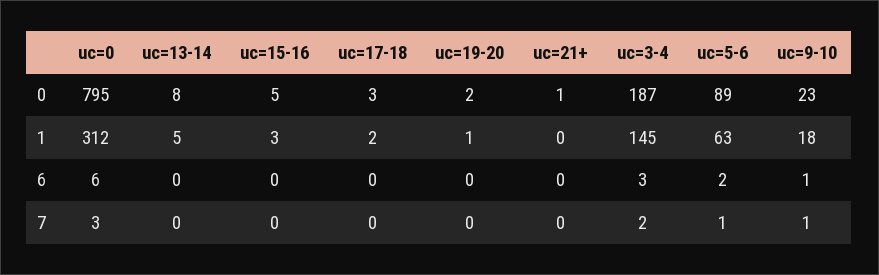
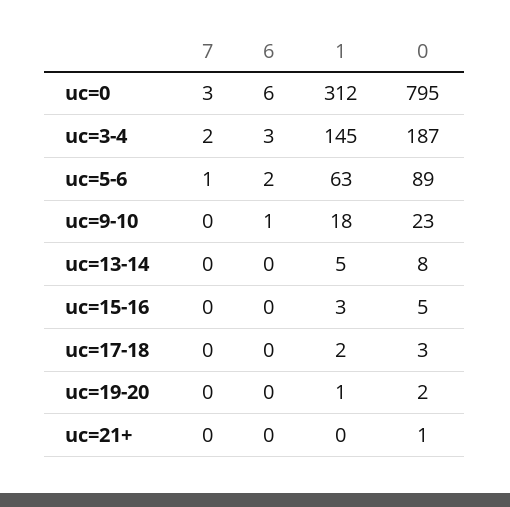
  {
    "uc=0": {
      "0": 795,
      "1": 312,
      "6": 6,
      "7": 3
    },
    "uc=13-14": {
      "0": 8,
      "1": 5,
      "6": 0,
      "7": 0
    },
    "uc=15-16": {
      "0": 5,
      "1": 3,
      "6": 0,
      "7": 0
    },
    "uc=17-18": {
      "0": 3,
      "1": 2,
      "6": 0,
      "7": 0
    },
    "uc=19-20": {
      "0": 2,
      "1": 1,
      "6": 0,
      "7": 0
    },
    "uc=21+": {
      "0": 1,
      "1": 0,
      "6": 0,
      "7": 0
    },
    "uc=3-4": {
      "0": 187,
      "1": 145,
      "6": 3,
      "7": 2
    },
    "uc=5-6": {
      "0": 89,
      "1": 63,
      "6": 2,
      "7": 1
    },
    "uc=9-10": {
      "0": 23,
      "1": 18,
      "6": 1,
-     "7": 1
+     "7": 0
    }
  }

